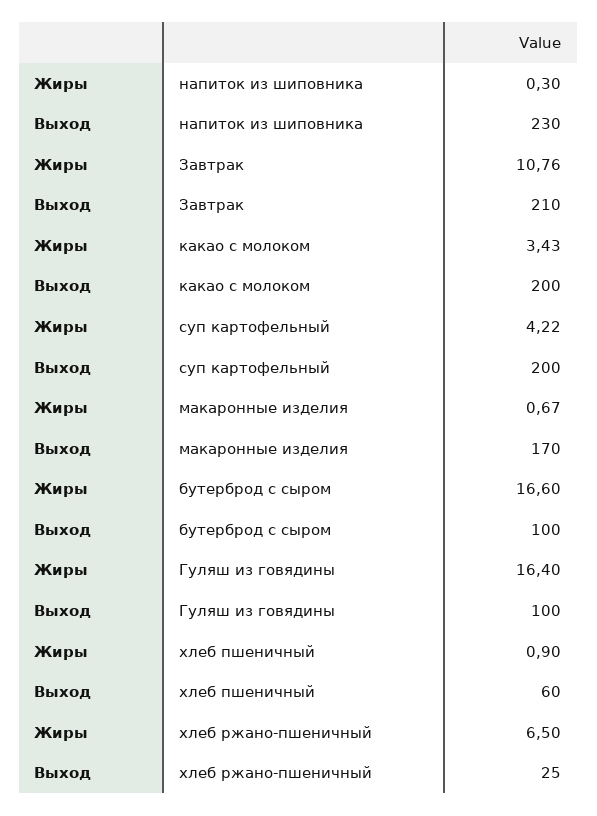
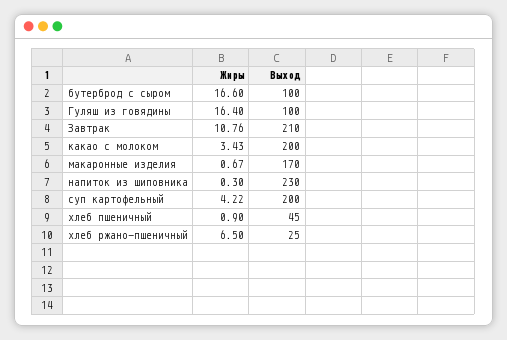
  {
    "Жиры": {
      "напиток из шиповника": 0.3,
      "Завтрак": 10.76,
      "какао с молоком": 3.43,
      "суп картофельный": 4.22,
      "макаронные изделия": 0.67,
      "бутерброд с сыром": 16.6,
      "Гуляш из говядины": 16.4,
      "хлеб пшеничный": 0.9,
      "хлеб ржано-пшеничный": 6.5
    },
    "Выход": {
      "напиток из шиповника": 230,
      "Завтрак": 210,
      "какао с молоком": 200,
      "суп картофельный": 200,
      "макаронные изделия": 170,
      "бутерброд с сыром": 100,
      "Гуляш из говядины": 100,
-     "хлеб пшеничный": 60,
+     "хлеб пшеничный": 45,
      "хлеб ржано-пшеничный": 25
    }
  }

